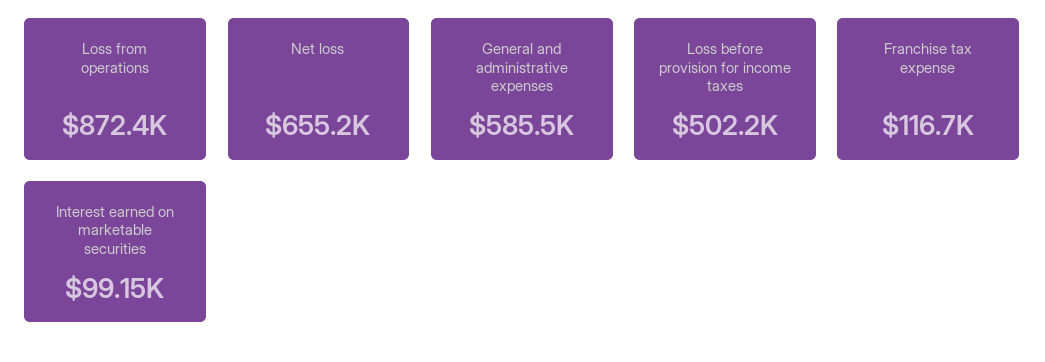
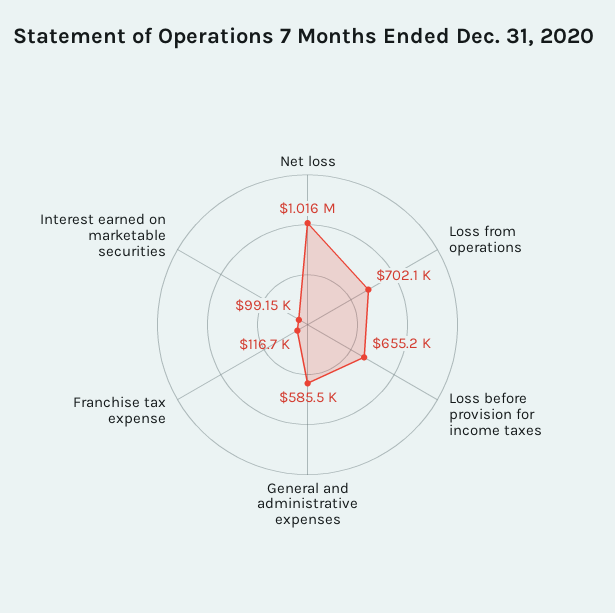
  {
-   "Loss from operations": 872400,
+   "Loss from operations": 702100,
-   "Net loss": 655200,
+   "Net loss": 1016000,
    "General and administrative expenses": 585500,
-   "Loss before provision for income taxes": 502200,
+   "Loss before provision for income taxes": 655200,
    "Franchise tax expense": 116700,
    "Interest earned on marketable securities": 99150
  }

